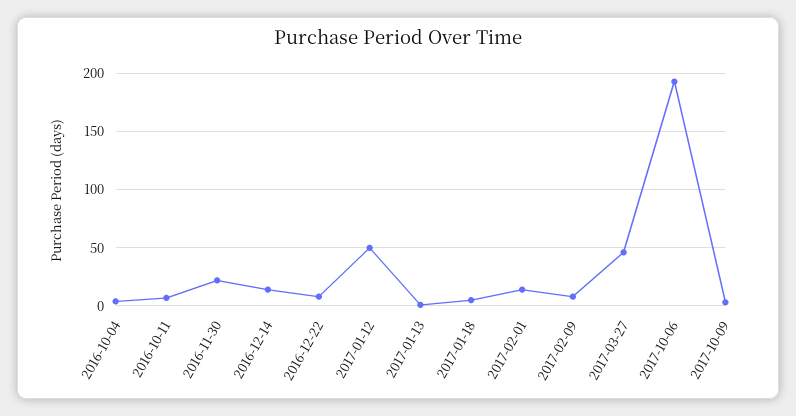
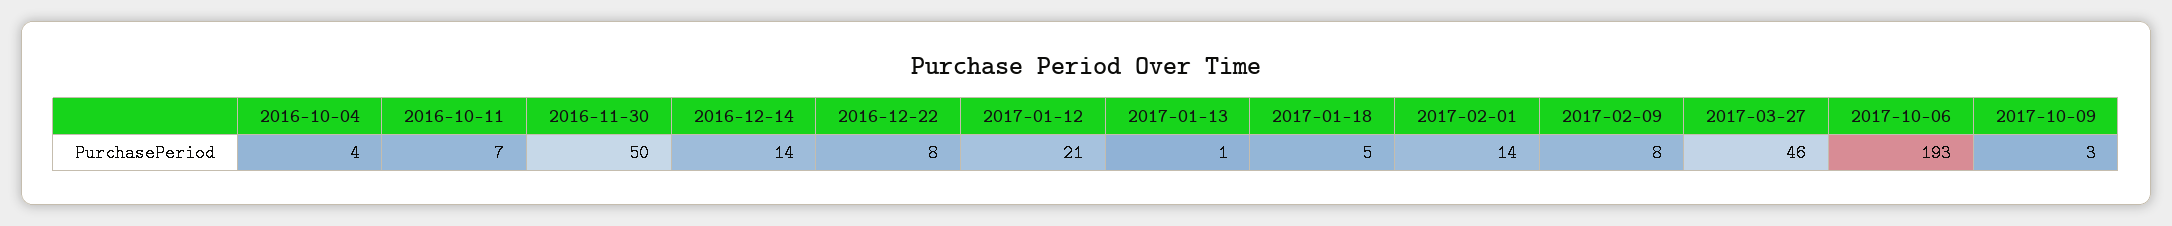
  {
    "2016-10-04": 4,
    "2016-10-11": 7,
-   "2016-11-30": 20,
+   "2016-11-30": 50,
    "2016-12-14": 14,
    "2016-12-22": 8,
-   "2017-01-12": 50,
+   "2017-01-12": 21,
    "2017-01-13": 1,
    "2017-01-18": 5,
    "2017-02-01": 14,
    "2017-02-09": 8,
    "2017-03-27": 46,
    "2017-10-06": 193,
    "2017-10-09": 3
  }

